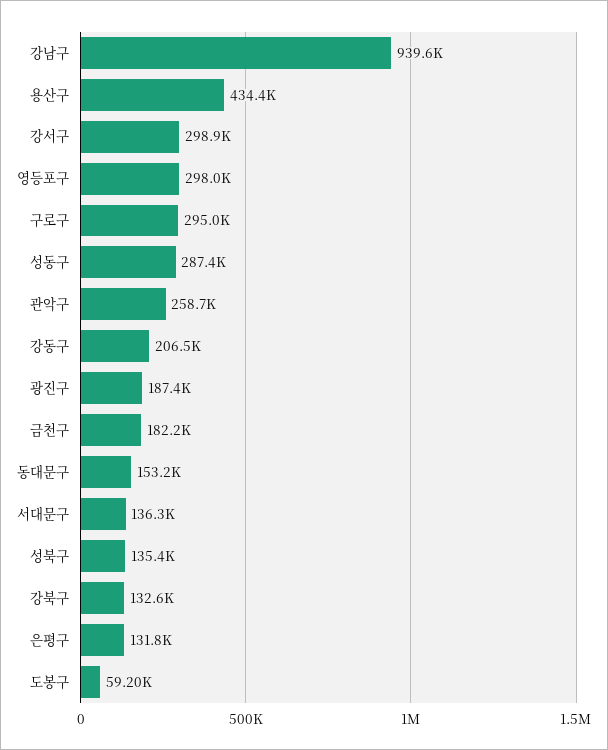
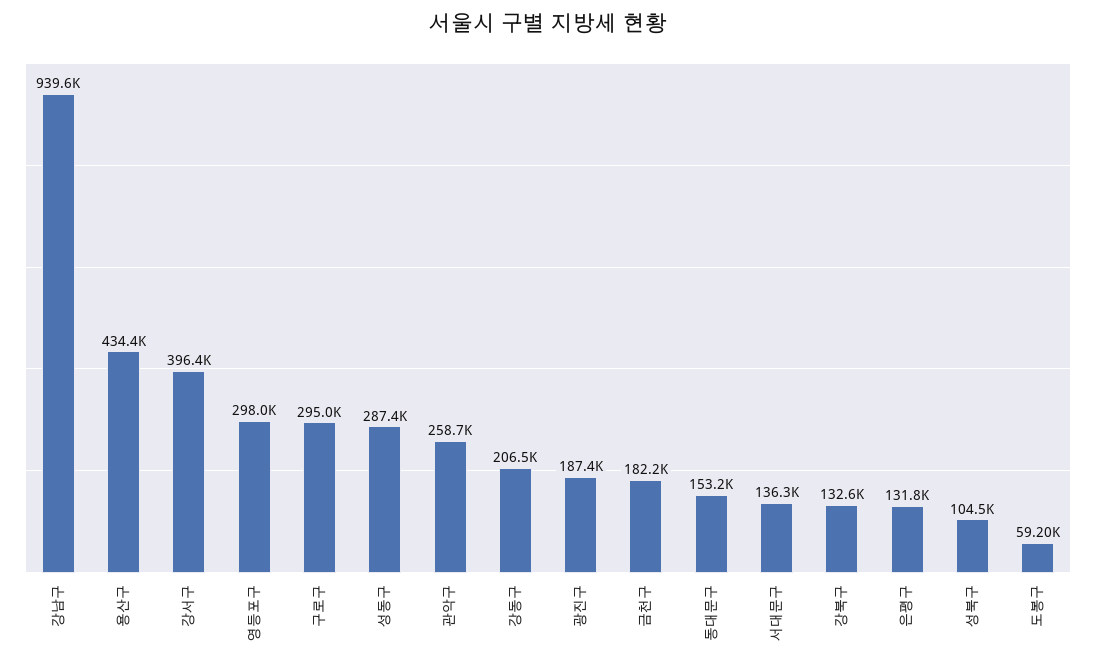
  {
    "강남구": 939600,
    "용산구": 434400,
-   "강서구": 298900,
+   "강서구": 396400,
    "영등포구": 298000,
    "구로구": 295000,
    "성동구": 287400,
    "관악구": 258700,
    "강동구": 206500,
    "광진구": 187400,
    "금천구": 182200,
    "동대문구": 153200,
    "서대문구": 136300,
-   "성북구": 135400,
+   "성북구": 104500,
    "강북구": 132600,
    "은평구": 131800,
    "도봉구": 59200
  }

